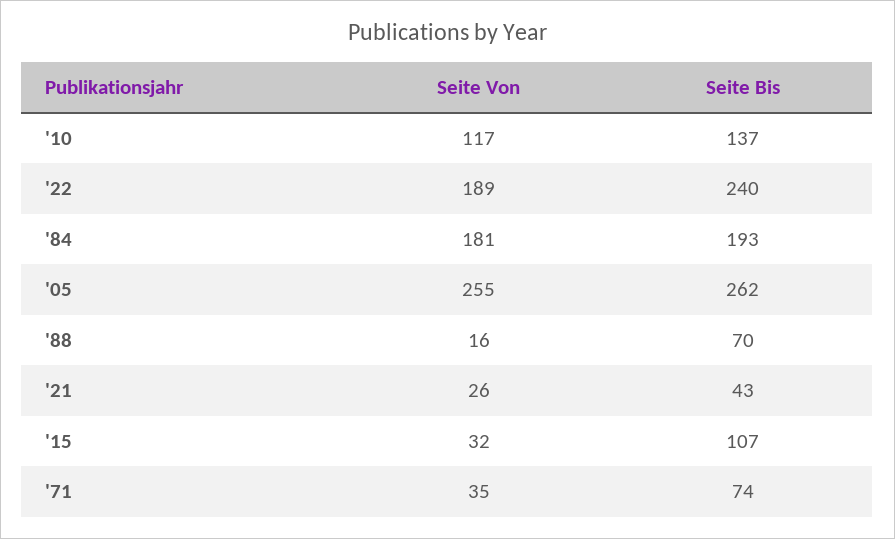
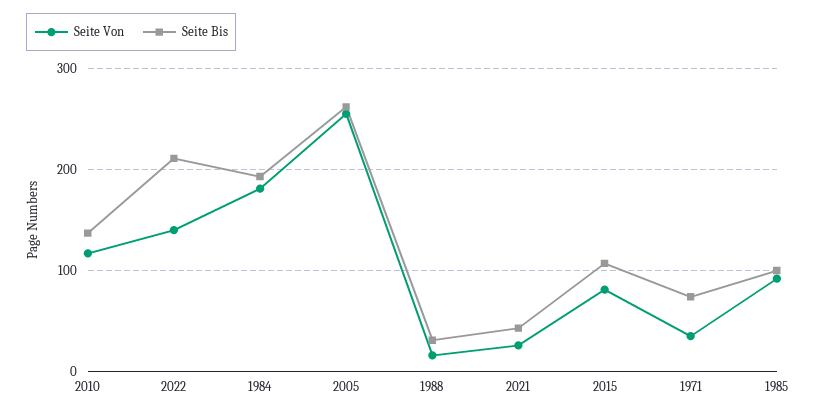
  {
    "Seite Von": {
      "'10": 117,
-     "'22": 189,
+     "'22": 140,
      "'84": 181,
      "'05": 255,
      "'88": 16,
      "'21": 26,
-     "'15": 32,
+     "'15": 80,
-     "'71": 35
+     "'71": 35,
+     "1985": 90
    },
    "Seite Bis": {
      "'10": 137,
-     "'22": 240,
+     "'22": 210,
      "'84": 193,
      "'05": 262,
-     "'88": 70,
+     "'88": 30,
      "'21": 43,
      "'15": 107,
-     "'71": 74
+     "'71": 74,
+     "1985": 100
    }
  }

